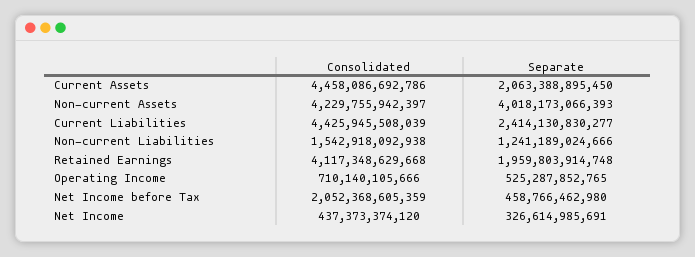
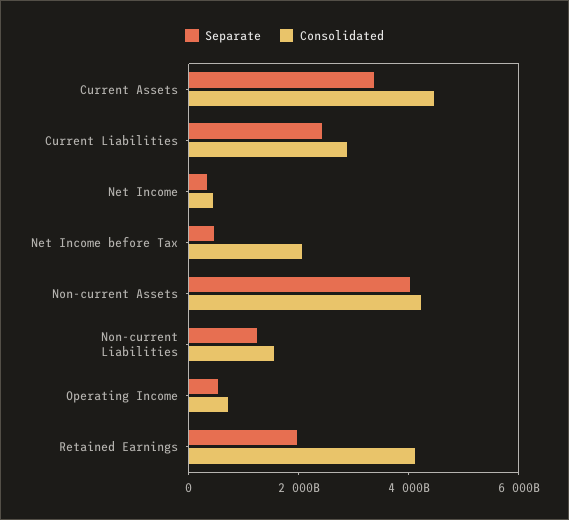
  {
    "Consolidated": {
      "Current Assets": 4458086692786,
      "Non-current Assets": 4229755942397,
-     "Current Liabilities": 4425945508039,
+     "Current Liabilities": 3000000000000,
      "Non-current Liabilities": 1542918092938,
      "Retained Earnings": 4117348629668,
      "Operating Income": 710140105666,
      "Net Income before Tax": 2052368605359,
      "Net Income": 437373374120
    },
    "Separate": {
-     "Current Assets": 2063388895450,
+     "Current Assets": 3500000000000,
      "Non-current Assets": 4018173066393,
      "Current Liabilities": 2414130830277,
      "Non-current Liabilities": 1241189024666,
      "Retained Earnings": 1959803914748,
      "Operating Income": 525287852765,
      "Net Income before Tax": 458766462980,
      "Net Income": 326614985691
    }
  }

